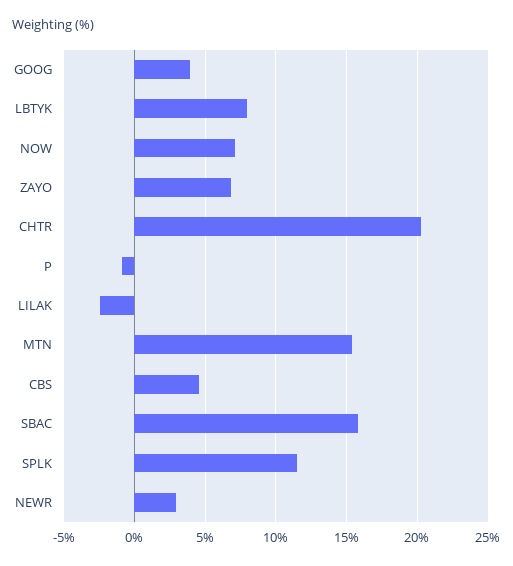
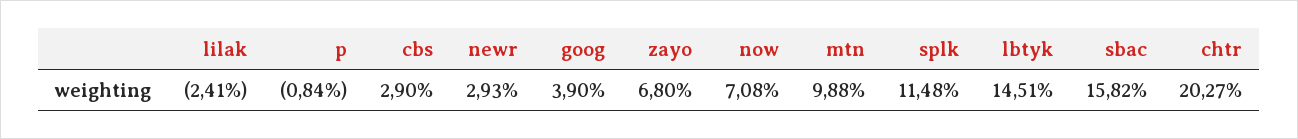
  {
    "GOOG": 3.9,
-   "LBTYK": 8,
+   "LBTYK": 14.51,
    "NOW": 7.08,
    "ZAYO": 6.8,
    "CHTR": 20.27,
    "P": -0.84,
    "LILAK": -2.41,
-   "MTN": 15.5,
+   "MTN": 9.88,
-   "CBS": 4.5,
+   "CBS": 2.9,
    "SBAC": 15.82,
    "SPLK": 11.48,
    "NEWR": 2.93
  }

